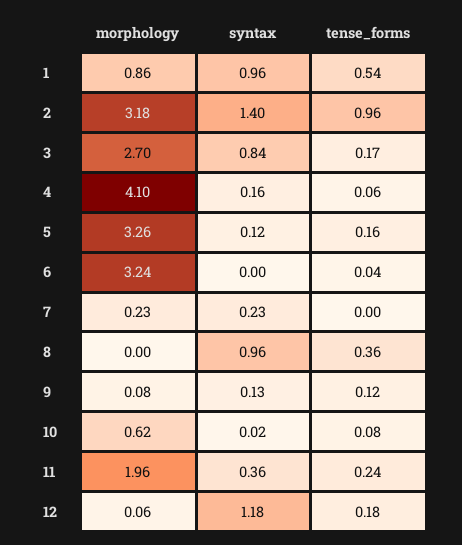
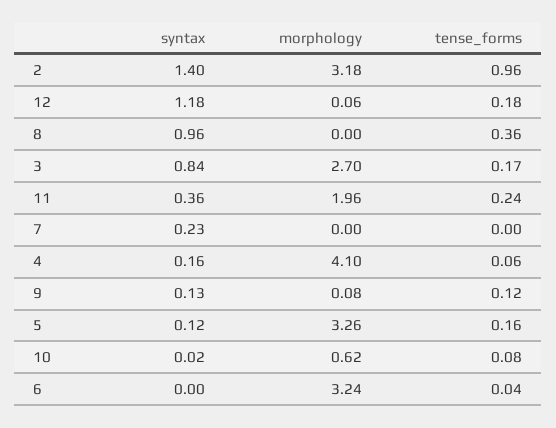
  {
    "morphology": {
-     "1": 0.86,
      "2": 3.18,
      "3": 2.7,
      "4": 4.1,
      "5": 3.26,
      "6": 3.24,
-     "7": 0.23,
+     "7": 0,
      "8": 0,
      "9": 0.08,
      "10": 0.62,
      "11": 1.96,
      "12": 0.06
    },
    "syntax": {
-     "1": 0.96,
      "2": 1.4,
      "3": 0.84,
      "4": 0.16,
      "5": 0.12,
      "6": 0,
      "7": 0.23,
      "8": 0.96,
      "9": 0.13,
      "10": 0.02,
      "11": 0.36,
      "12": 1.18
    },
    "tense_forms": {
-     "1": 0.54,
      "2": 0.96,
      "3": 0.17,
      "4": 0.06,
      "5": 0.16,
      "6": 0.04,
      "7": 0,
      "8": 0.36,
      "9": 0.12,
      "10": 0.08,
      "11": 0.24,
      "12": 0.18
    }
  }

